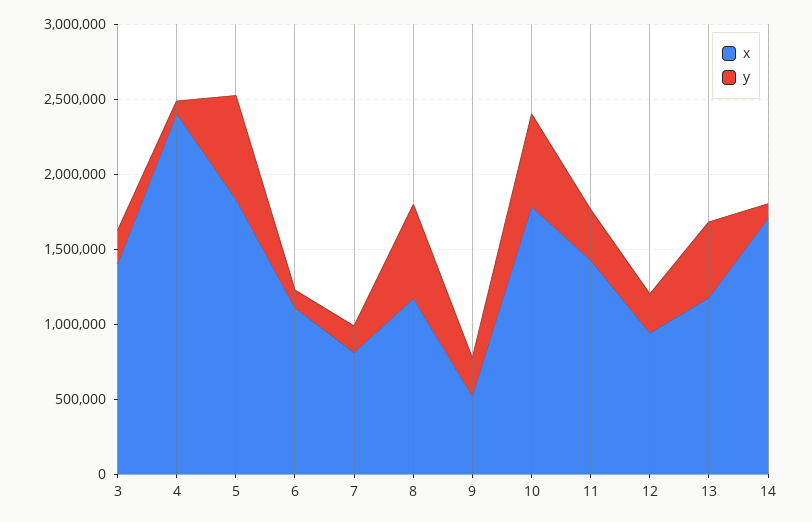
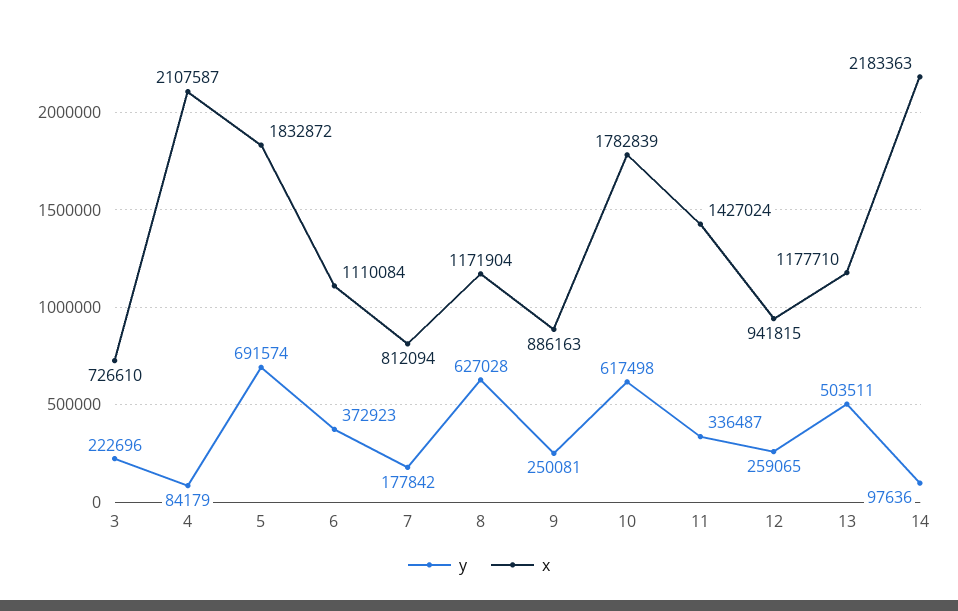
  {
    "x": {
-     "3": 1400000,
+     "3": 726610,
-     "4": 2400000,
+     "4": 2107587,
      "5": 1832872,
      "6": 1110084,
      "7": 812094,
      "8": 1171904,
-     "9": 500000,
+     "9": 886163,
      "10": 1782839,
      "11": 1427024,
      "12": 941815,
      "13": 1177710,
-     "14": 1700000
+     "14": 2183363
    },
    "y": {
      "3": 222696,
      "4": 84179,
      "5": 691574,
-     "6": 100000,
+     "6": 372923,
      "7": 177842,
      "8": 627028,
      "9": 250081,
      "10": 617498,
      "11": 336487,
      "12": 259065,
      "13": 503511,
      "14": 97636
    }
  }

